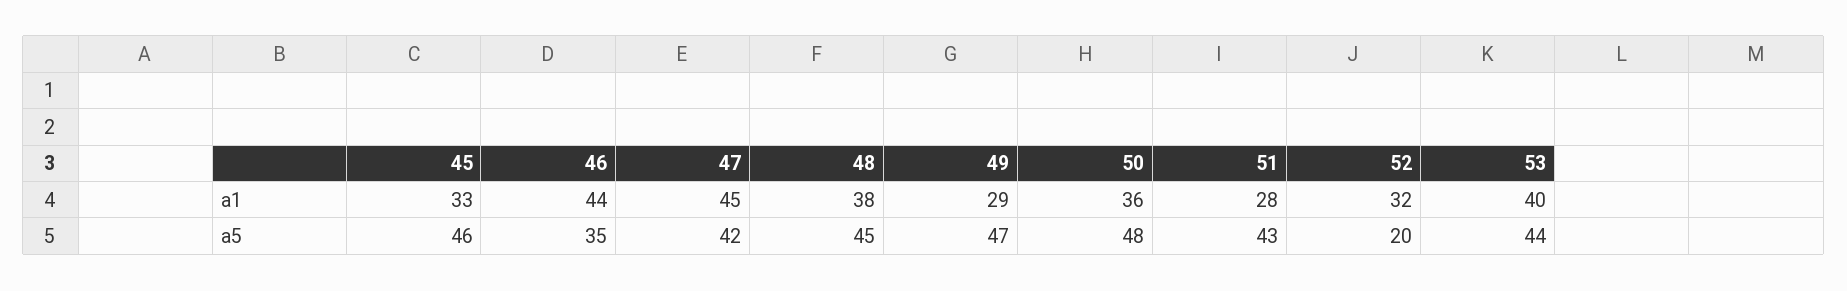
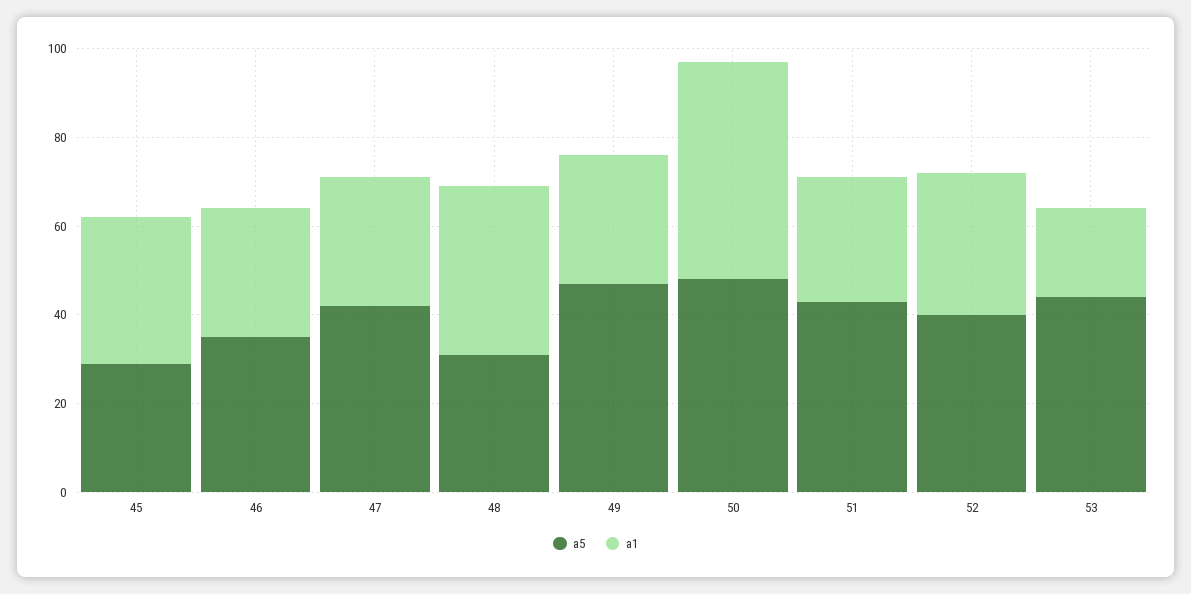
  {
    "a1": {
      "45": 33,
-     "46": 44,
+     "46": 30,
-     "47": 45,
+     "47": 30,
      "48": 38,
      "49": 29,
-     "50": 36,
+     "50": 50,
      "51": 28,
      "52": 32,
-     "53": 40
+     "53": 20
    },
    "a5": {
-     "45": 46,
+     "45": 30,
      "46": 35,
      "47": 42,
-     "48": 45,
+     "48": 30,
      "49": 47,
      "50": 48,
      "51": 43,
-     "52": 20,
+     "52": 40,
      "53": 44
    }
  }

